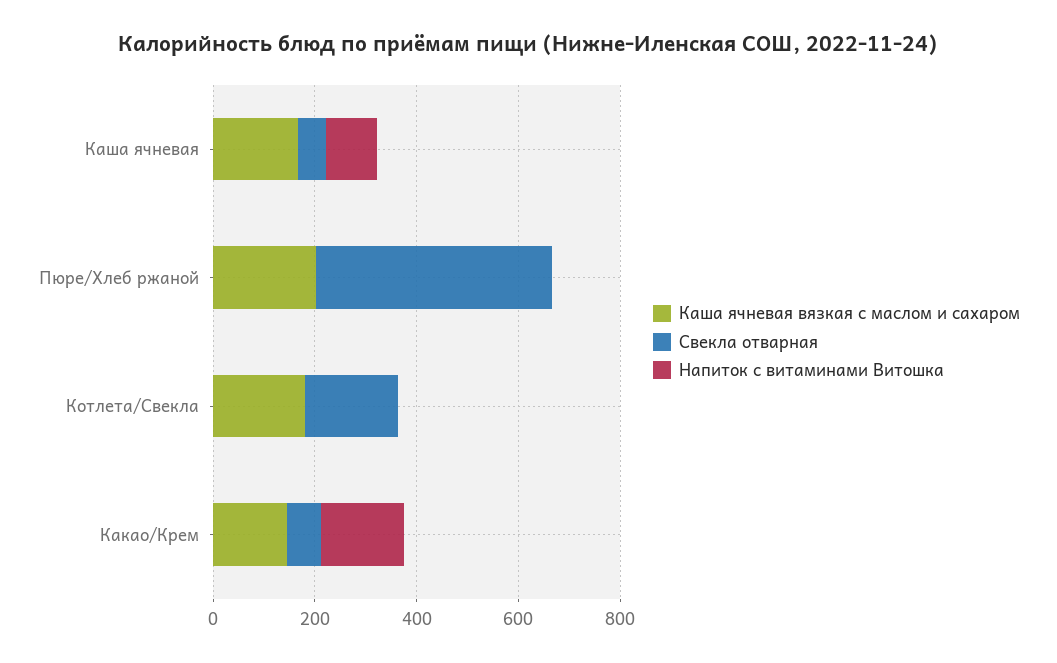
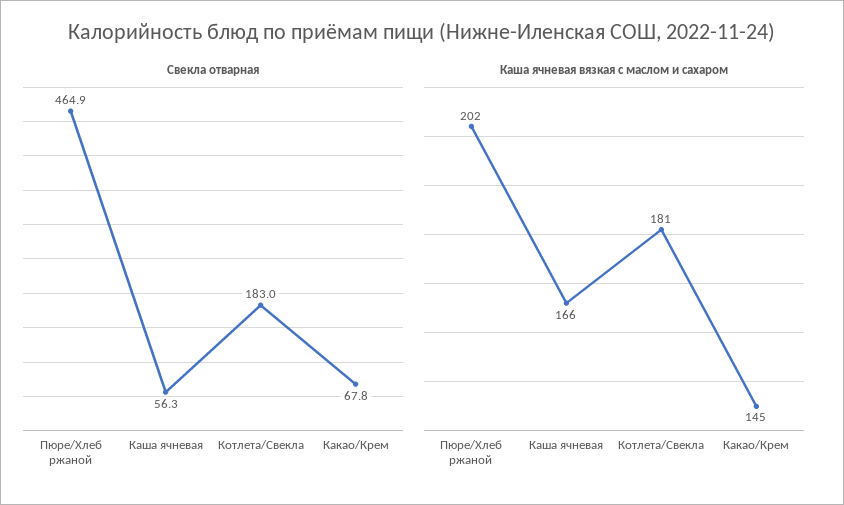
  {
    "Каша ячневая вязкая с маслом и сахаром": {
      "Каша ячневая": 166,
      "Пюре/Хлеб ржаной": 202,
      "Котлета/Свекла": 181,
      "Какао/Крем": 145
    },
    "Свекла отварная": {
      "Каша ячневая": 56.3,
      "Пюре/Хлеб ржаной": 464.9,
      "Котлета/Свекла": 183,
      "Какао/Крем": 67.8
-   },
+   }
-   "Напиток с витаминами Витошка": {
-     "Каша ячневая": 100,
-     "Пюре/Хлеб ржаной": 0,
-     "Котлета/Свекла": 0,
-     "Какао/Крем": 150
-   }
  }

